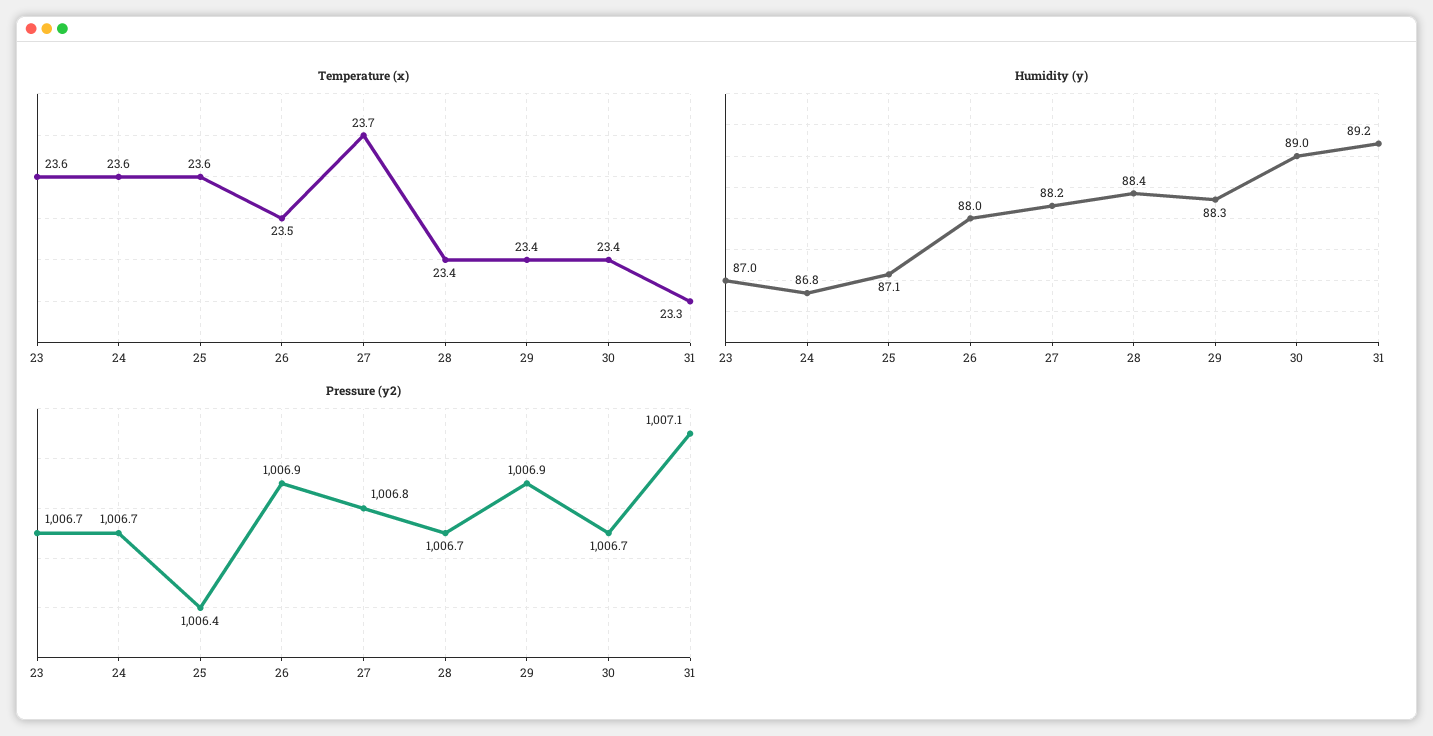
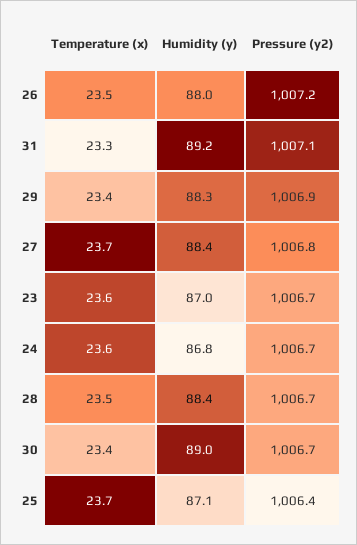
  {
    "Temperature (x)": {
      "23": 23.6,
      "24": 23.6,
-     "25": 23.6,
+     "25": 23.7,
      "26": 23.5,
      "27": 23.7,
-     "28": 23.4,
+     "28": 23.5,
      "29": 23.4,
      "30": 23.4,
      "31": 23.3
    },
    "Humidity (y)": {
      "23": 87,
      "24": 86.8,
      "25": 87.1,
      "26": 88,
-     "27": 88.2,
+     "27": 88.4,
      "28": 88.4,
      "29": 88.3,
      "30": 89,
      "31": 89.2
    },
    "Pressure (y2)": {
      "23": 1006.7,
      "24": 1006.7,
      "25": 1006.4,
-     "26": 1006.9,
+     "26": 1007.2,
      "27": 1006.8,
      "28": 1006.7,
      "29": 1006.9,
      "30": 1006.7,
      "31": 1007.1
    }
  }

